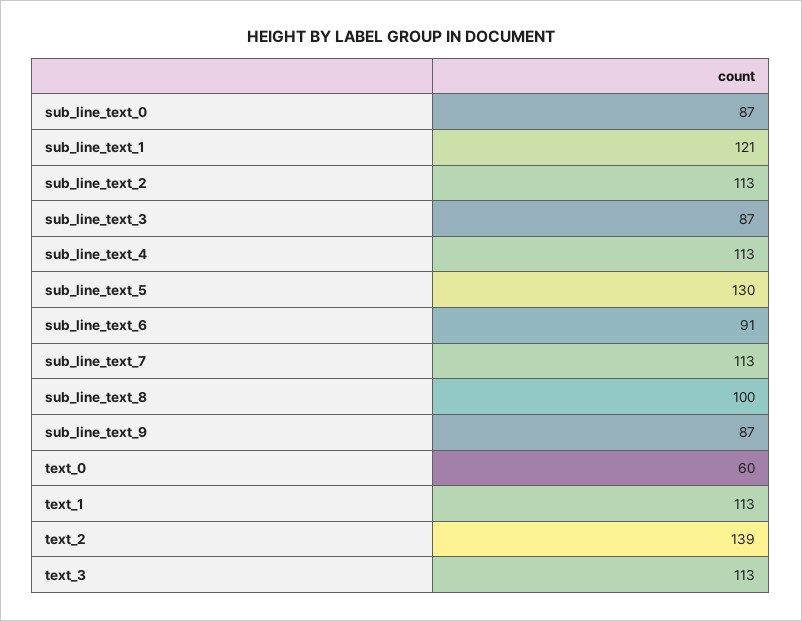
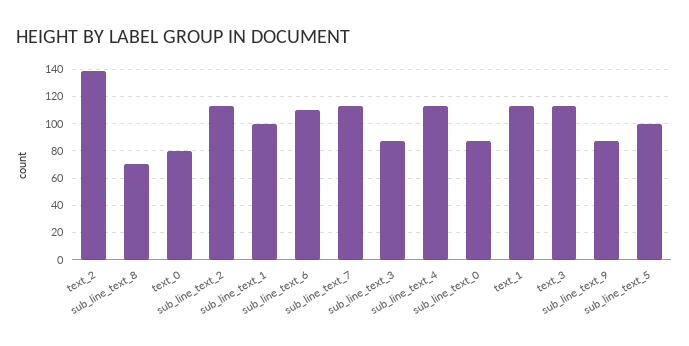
  {
    "sub_line_text_0": 87,
-   "sub_line_text_1": 121,
+   "sub_line_text_1": 100,
    "sub_line_text_2": 113,
    "sub_line_text_3": 87,
    "sub_line_text_4": 113,
-   "sub_line_text_5": 130,
+   "sub_line_text_5": 100,
-   "sub_line_text_6": 91,
+   "sub_line_text_6": 110,
    "sub_line_text_7": 113,
-   "sub_line_text_8": 100,
+   "sub_line_text_8": 70,
    "sub_line_text_9": 87,
-   "text_0": 60,
+   "text_0": 80,
    "text_1": 113,
    "text_2": 139,
    "text_3": 113
  }

